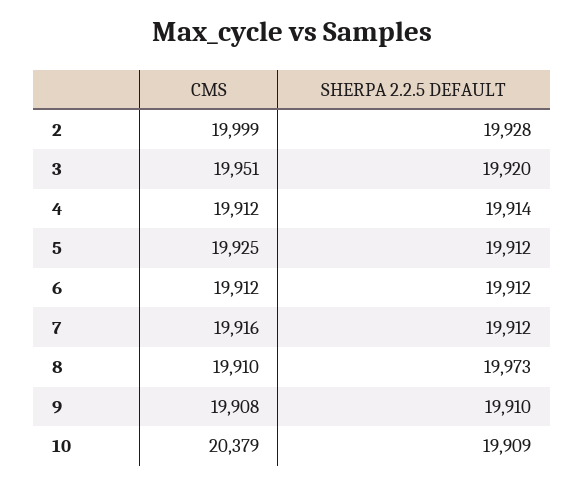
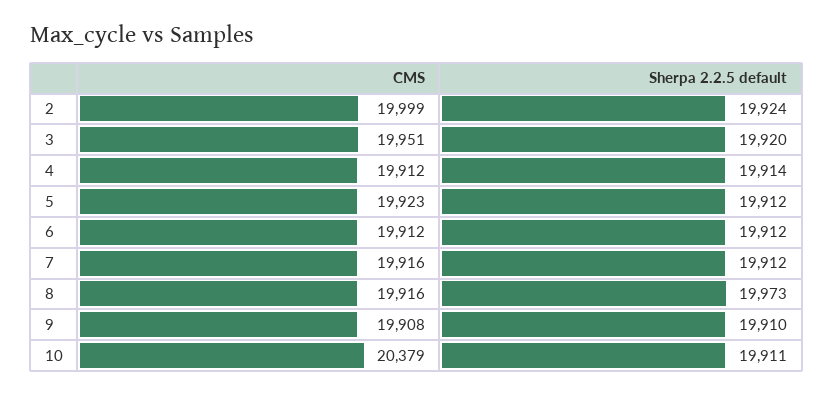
  {
    "CMS": {
      "2": 19999,
      "3": 19951,
      "4": 19912,
-     "5": 19925,
+     "5": 19923,
      "6": 19912,
      "7": 19916,
-     "8": 19910,
+     "8": 19916,
      "9": 19908,
      "10": 20379
    },
    "SHERPA 2.2.5 DEFAULT": {
-     "2": 19928,
+     "2": 19924,
      "3": 19920,
      "4": 19914,
      "5": 19912,
      "6": 19912,
      "7": 19912,
      "8": 19973,
      "9": 19910,
-     "10": 19909
+     "10": 19911
    }
  }

